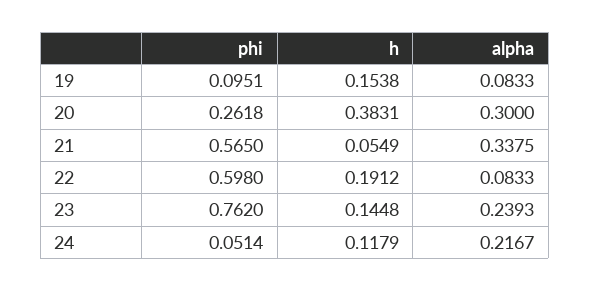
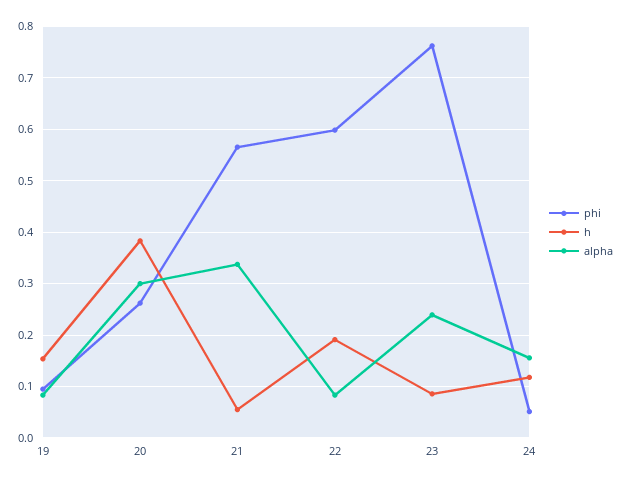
  {
    "phi": {
      "19": 0.0951,
      "20": 0.2618,
      "21": 0.565,
      "22": 0.598,
      "23": 0.762,
      "24": 0.0514
    },
    "h": {
      "19": 0.1538,
      "20": 0.3831,
      "21": 0.0549,
      "22": 0.1912,
-     "23": 0.1448,
+     "23": 0.08,
      "24": 0.1179
    },
    "alpha": {
      "19": 0.0833,
      "20": 0.3,
      "21": 0.3375,
      "22": 0.0833,
      "23": 0.2393,
-     "24": 0.2167
+     "24": 0.16
    }
  }

